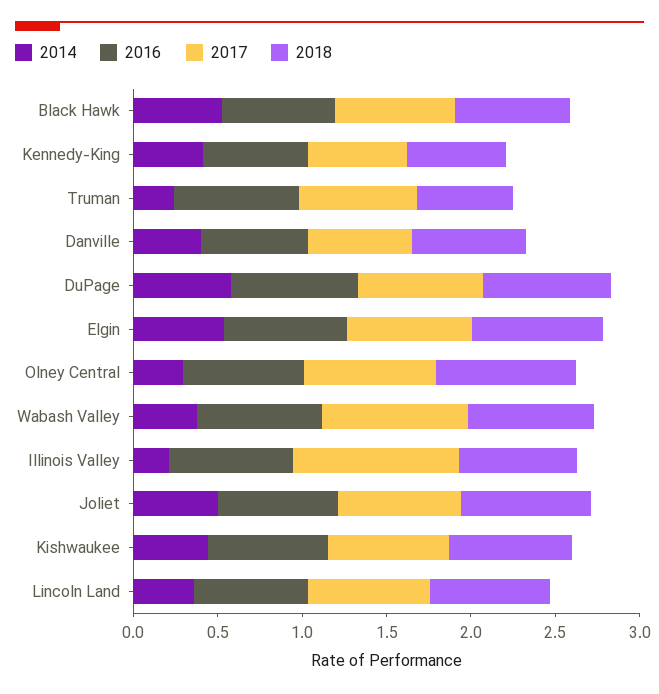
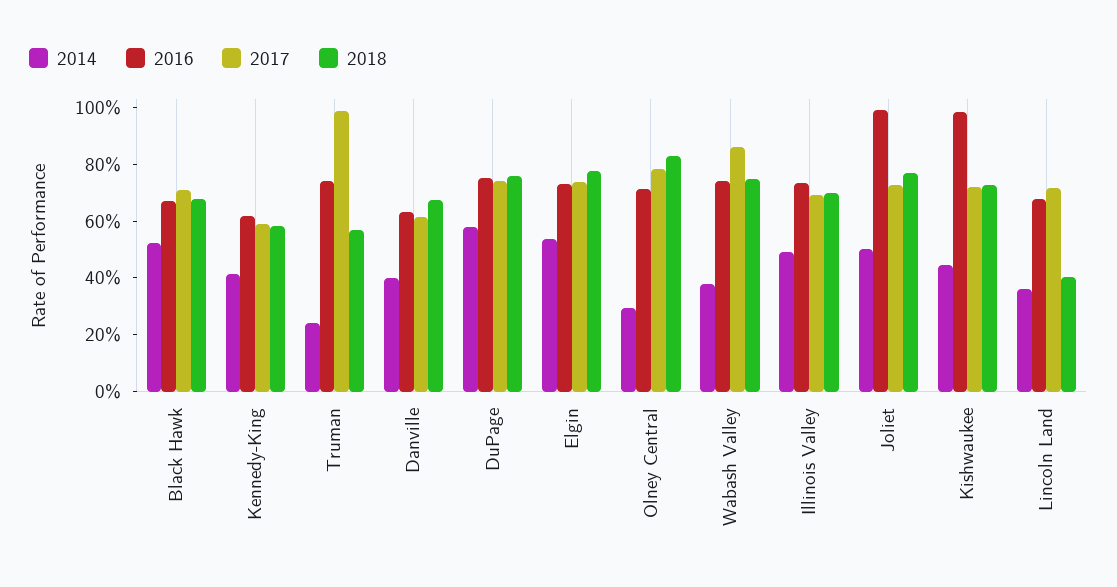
  {
    "2014": {
      "Black Hawk": 0.5,
      "Kennedy-King": 0.4,
      "Truman": 0.25,
      "Danville": 0.4,
      "DuPage": 0.6,
      "Elgin": 0.55,
      "Olney Central": 0.3,
      "Wabash Valley": 0.4,
-     "Illinois Valley": 0.2,
+     "Illinois Valley": 0.5,
      "Joliet": 0.5,
      "Kishwaukee": 0.45,
      "Lincoln Land": 0.35
    },
    "2016": {
      "Black Hawk": 0.65,
      "Kennedy-King": 0.6,
      "Truman": 0.75,
      "Danville": 0.65,
      "DuPage": 0.75,
      "Elgin": 0.75,
      "Olney Central": 0.7,
      "Wabash Valley": 0.75,
      "Illinois Valley": 0.75,
-     "Joliet": 0.7,
+     "Joliet": 1,
-     "Kishwaukee": 0.7,
+     "Kishwaukee": 1,
      "Lincoln Land": 0.7
    },
    "2017": {
      "Black Hawk": 0.7,
      "Kennedy-King": 0.6,
-     "Truman": 0.7,
+     "Truman": 1,
      "Danville": 0.6,
      "DuPage": 0.75,
      "Elgin": 0.75,
      "Olney Central": 0.8,
      "Wabash Valley": 0.85,
-     "Illinois Valley": 1,
+     "Illinois Valley": 0.7,
      "Joliet": 0.75,
      "Kishwaukee": 0.7,
      "Lincoln Land": 0.7
    },
    "2018": {
      "Black Hawk": 0.7,
      "Kennedy-King": 0.6,
      "Truman": 0.55,
      "Danville": 0.65,
      "DuPage": 0.75,
      "Elgin": 0.8,
      "Olney Central": 0.85,
      "Wabash Valley": 0.75,
      "Illinois Valley": 0.7,
      "Joliet": 0.75,
      "Kishwaukee": 0.75,
-     "Lincoln Land": 0.7
+     "Lincoln Land": 0.4
    }
  }

